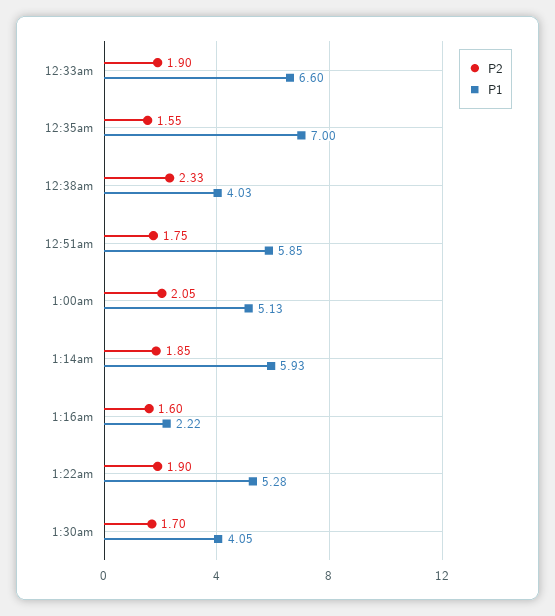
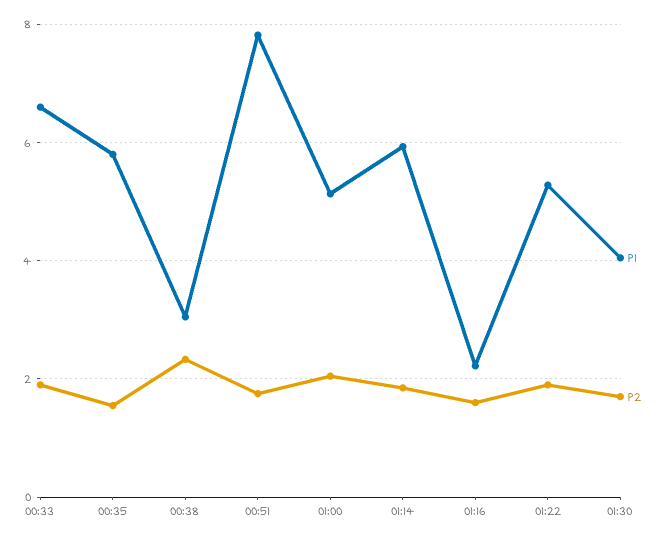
  {
    "P2": {
      "12:33am": 1.9,
      "12:35am": 1.55,
      "12:38am": 2.33,
      "12:51am": 1.75,
      "1:00am": 2.05,
      "1:14am": 1.85,
      "1:16am": 1.6,
      "1:22am": 1.9,
      "1:30am": 1.7
    },
    "P1": {
      "12:33am": 6.6,
-     "12:35am": 7,
+     "12:35am": 5.8,
-     "12:38am": 4.03,
+     "12:38am": 3,
-     "12:51am": 5.85,
+     "12:51am": 7.8,
      "1:00am": 5.13,
      "1:14am": 5.93,
      "1:16am": 2.22,
      "1:22am": 5.28,
      "1:30am": 4.05
    }
  }

